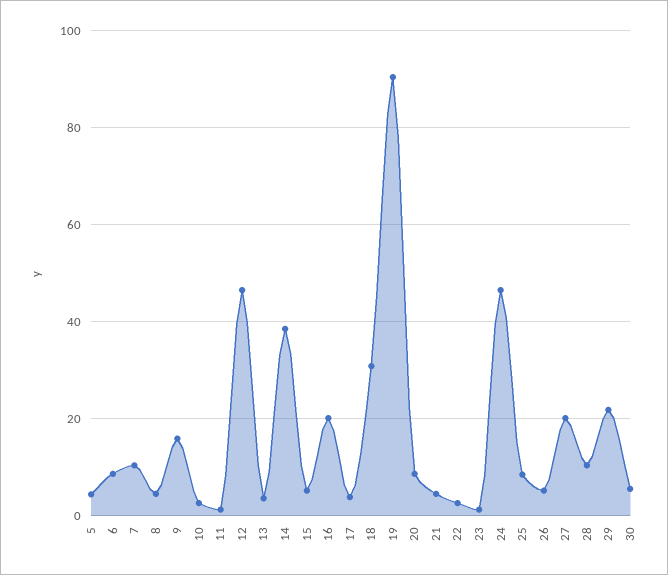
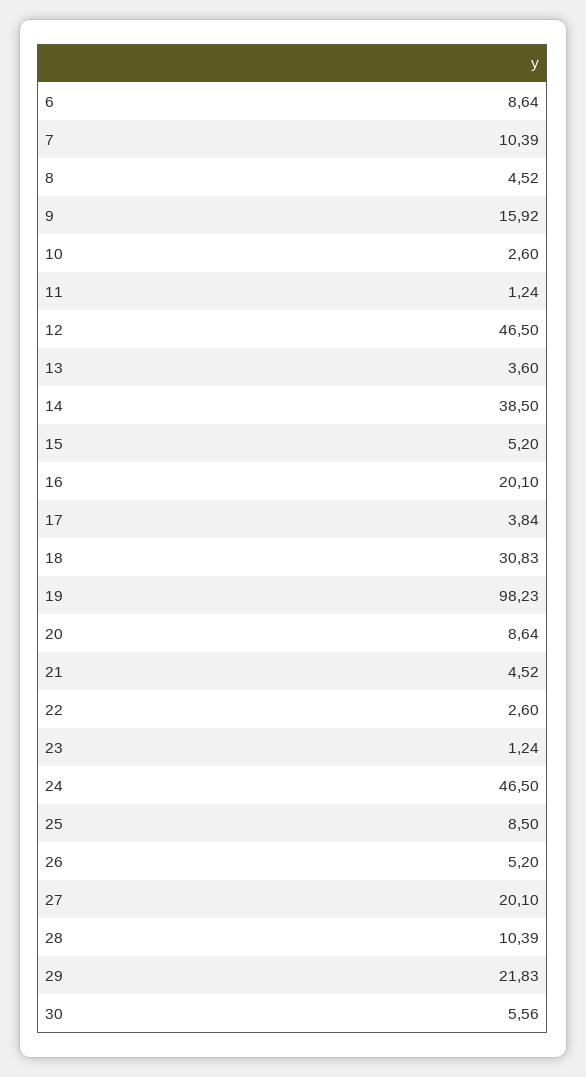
  {
-   "5": 4,
    "6": 8.64,
    "7": 10.39,
    "8": 4.52,
    "9": 15.92,
    "10": 2.6,
    "11": 1.24,
    "12": 46.5,
    "13": 3.6,
    "14": 38.5,
    "15": 5.2,
    "16": 20.1,
    "17": 3.84,
    "18": 30.83,
-   "19": 90,
+   "19": 98.23,
    "20": 8.64,
    "21": 4.52,
    "22": 2.6,
    "23": 1.24,
    "24": 46.5,
    "25": 8.5,
    "26": 5.2,
    "27": 20.1,
    "28": 10.39,
    "29": 21.83,
    "30": 5.56
  }

